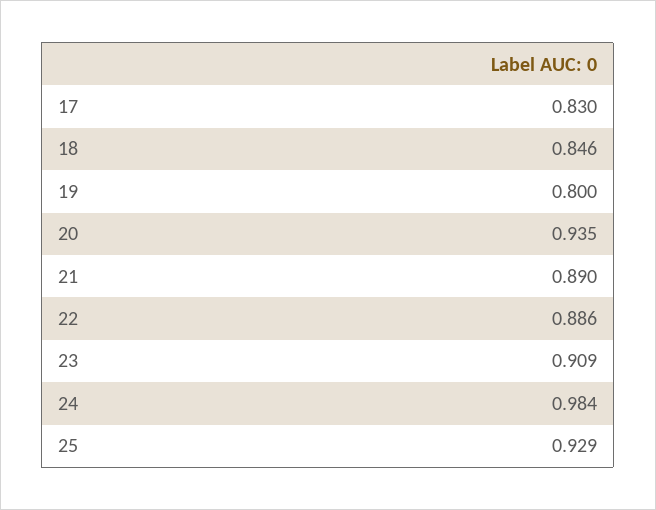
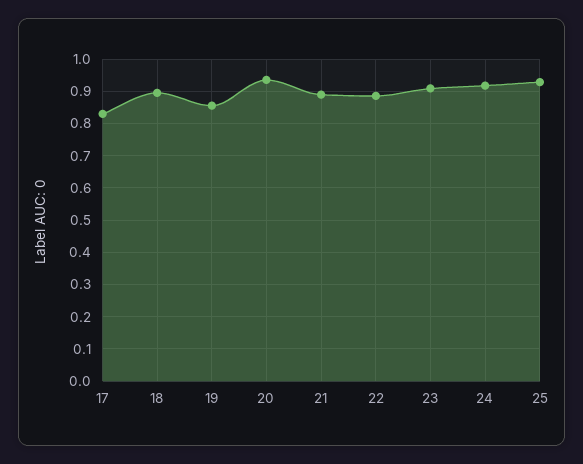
  {
    "17": 0.83,
-   "18": 0.846,
+   "18": 0.9,
-   "19": 0.8,
+   "19": 0.86,
    "20": 0.935,
    "21": 0.89,
    "22": 0.886,
    "23": 0.909,
-   "24": 0.984,
+   "24": 0.92,
    "25": 0.929
  }

